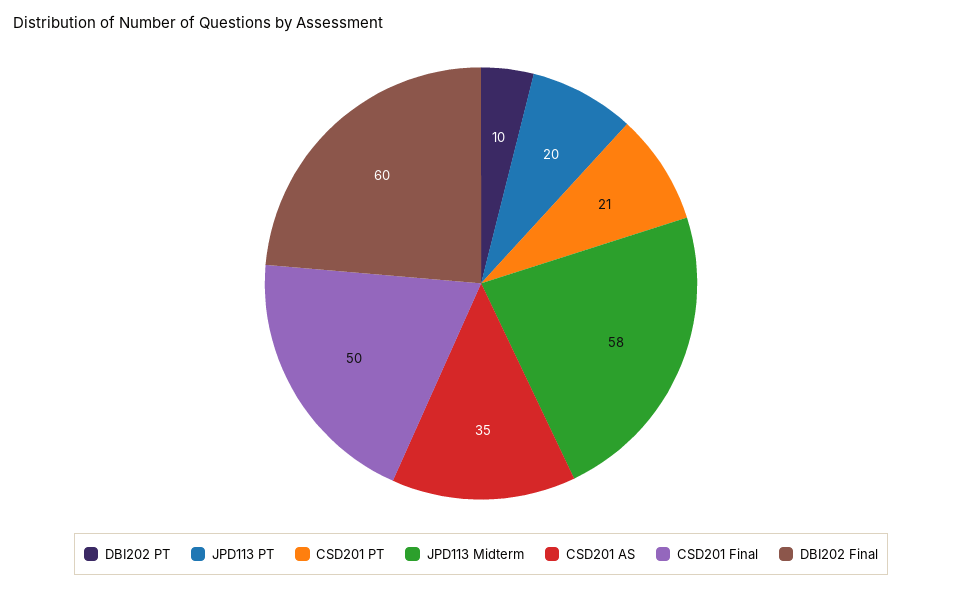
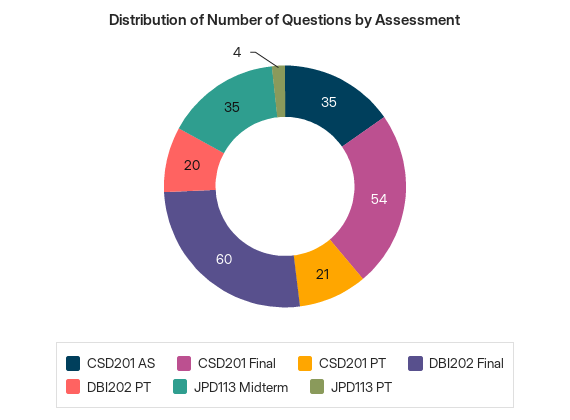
  {
-   "DBI202 PT": 10,
+   "DBI202 PT": 20,
-   "JPD113 PT": 20,
+   "JPD113 PT": 4,
    "CSD201 PT": 21,
-   "JPD113 Midterm": 58,
+   "JPD113 Midterm": 35,
    "CSD201 AS": 35,
-   "CSD201 Final": 50,
+   "CSD201 Final": 54,
    "DBI202 Final": 60
  }

